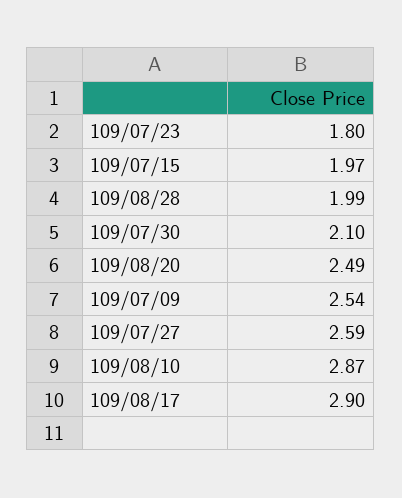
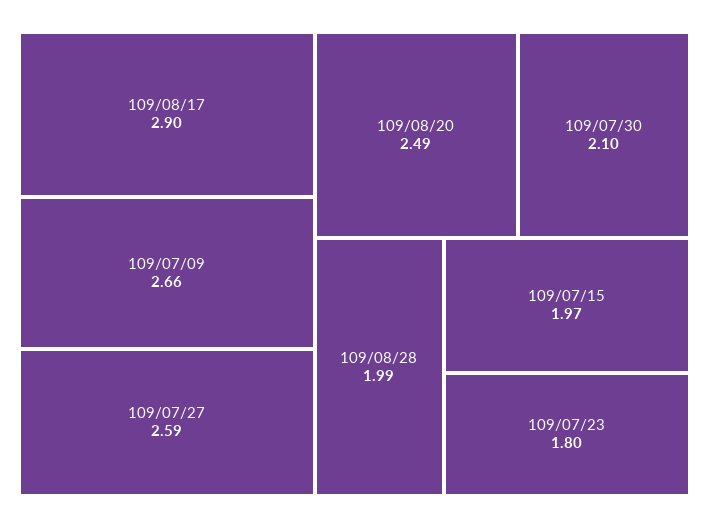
  {
    "109/07/23": 1.8,
    "109/07/15": 1.97,
    "109/08/28": 1.99,
    "109/07/30": 2.1,
    "109/08/20": 2.49,
-   "109/07/09": 2.54,
+   "109/07/09": 2.66,
    "109/07/27": 2.59,
-   "109/08/10": 2.87,
    "109/08/17": 2.9
  }

